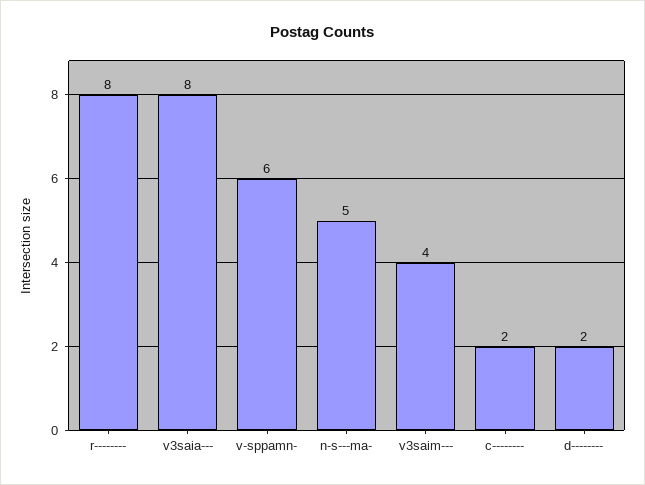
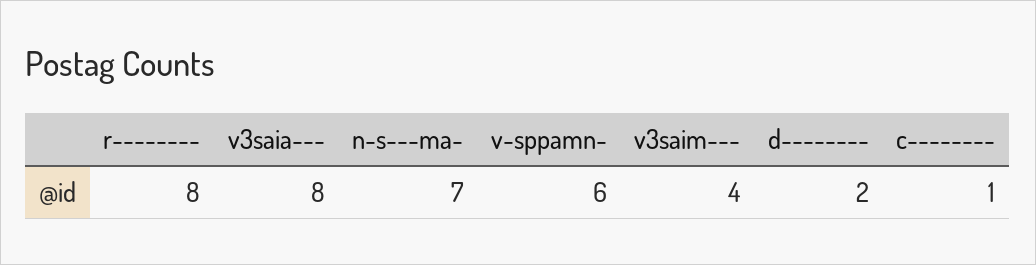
  {
    "r--------": 8,
    "v3saia---": 8,
    "v-sppamn-": 6,
-   "n-s---ma-": 5,
+   "n-s---ma-": 7,
    "v3saim---": 4,
-   "c--------": 2,
+   "c--------": 1,
    "d--------": 2
  }

